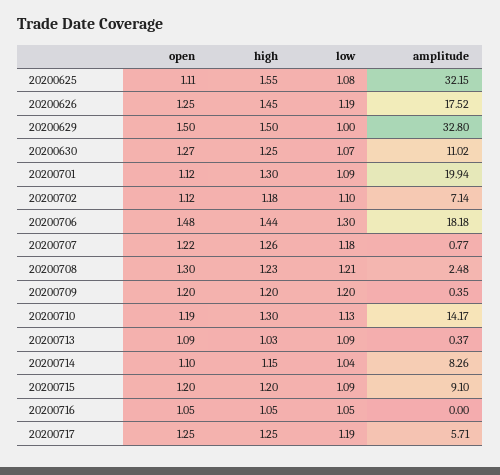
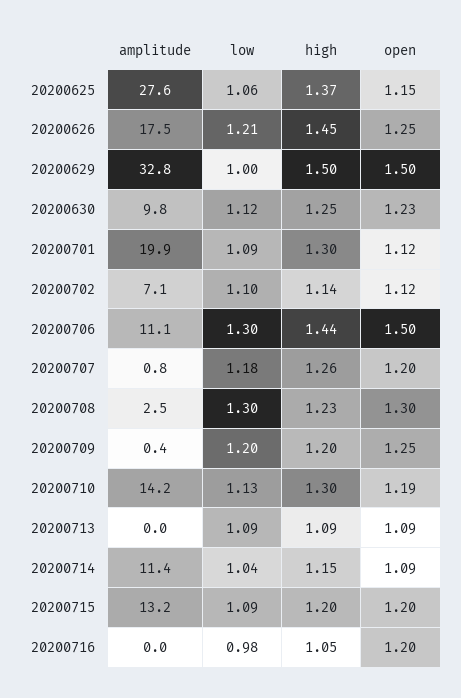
  {
    "open": {
-     "20200625": 1.11,
+     "20200625": 1.15,
      "20200626": 1.25,
      "20200629": 1.5,
-     "20200630": 1.27,
+     "20200630": 1.23,
      "20200701": 1.12,
      "20200702": 1.12,
-     "20200706": 1.48,
+     "20200706": 1.5,
-     "20200707": 1.22,
+     "20200707": 1.2,
      "20200708": 1.3,
-     "20200709": 1.2,
+     "20200709": 1.25,
      "20200710": 1.19,
      "20200713": 1.09,
-     "20200714": 1.1,
+     "20200714": 1.09,
      "20200715": 1.2,
-     "20200716": 1.05,
+     "20200716": 1.2
-     "20200717": 1.25
    },
    "high": {
-     "20200625": 1.55,
+     "20200625": 1.37,
      "20200626": 1.45,
      "20200629": 1.5,
      "20200630": 1.25,
      "20200701": 1.3,
-     "20200702": 1.18,
+     "20200702": 1.14,
      "20200706": 1.44,
      "20200707": 1.26,
      "20200708": 1.23,
      "20200709": 1.2,
      "20200710": 1.3,
-     "20200713": 1.03,
+     "20200713": 1.09,
      "20200714": 1.15,
      "20200715": 1.2,
-     "20200716": 1.05,
+     "20200716": 1.05
-     "20200717": 1.25
    },
    "low": {
-     "20200625": 1.08,
+     "20200625": 1.06,
-     "20200626": 1.19,
+     "20200626": 1.21,
      "20200629": 1,
-     "20200630": 1.07,
+     "20200630": 1.12,
      "20200701": 1.09,
      "20200702": 1.1,
      "20200706": 1.3,
      "20200707": 1.18,
-     "20200708": 1.21,
+     "20200708": 1.3,
      "20200709": 1.2,
      "20200710": 1.13,
      "20200713": 1.09,
      "20200714": 1.04,
      "20200715": 1.09,
-     "20200716": 1.05,
+     "20200716": 0.98
-     "20200717": 1.19
    },
    "amplitude": {
-     "20200625": 32.15,
+     "20200625": 27.6,
      "20200626": 17.52,
      "20200629": 32.8,
-     "20200630": 11.02,
+     "20200630": 9.8,
      "20200701": 19.94,
      "20200702": 7.14,
-     "20200706": 18.18,
+     "20200706": 11.1,
      "20200707": 0.77,
      "20200708": 2.48,
      "20200709": 0.35,
      "20200710": 14.17,
-     "20200713": 0.37,
+     "20200713": 0,
-     "20200714": 8.26,
+     "20200714": 11.4,
-     "20200715": 9.1,
+     "20200715": 13.2,
-     "20200716": 0,
+     "20200716": 0
-     "20200717": 5.71
    }
  }

